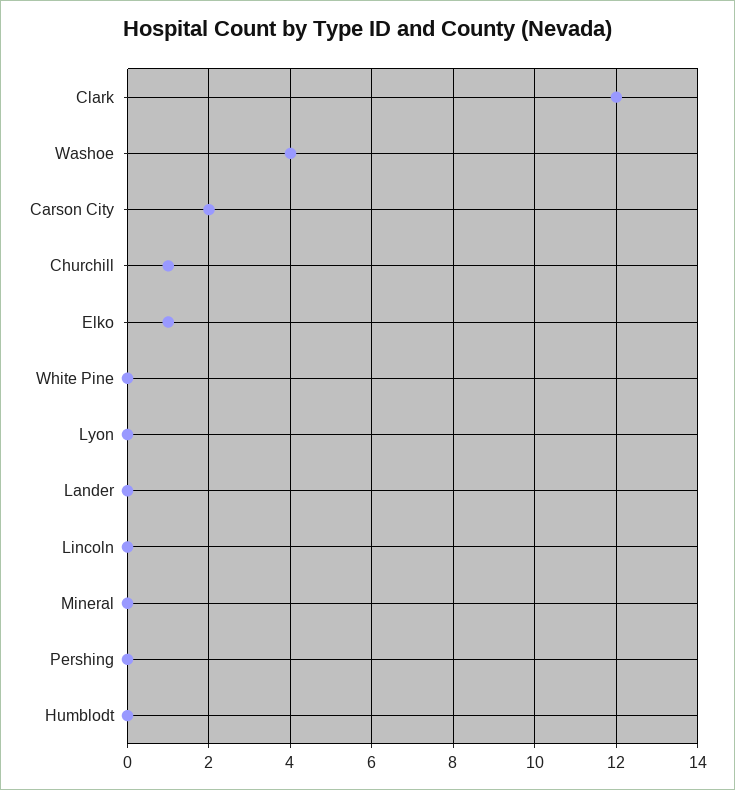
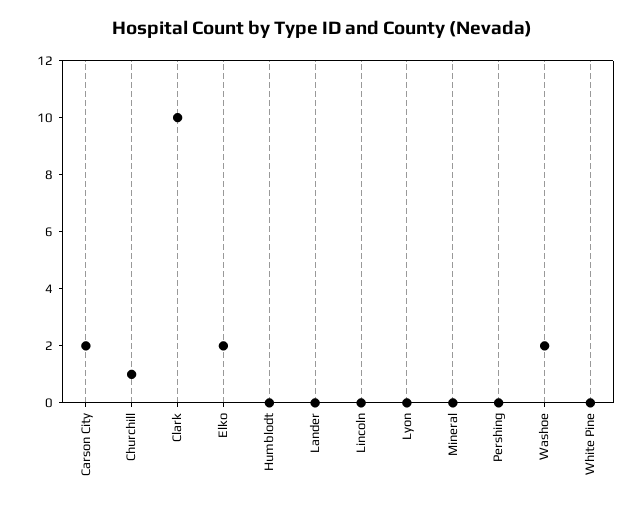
  {
-   "Clark": 12,
+   "Clark": 10,
-   "Washoe": 4,
+   "Washoe": 2,
    "Carson City": 2,
    "Churchill": 1,
-   "Elko": 1,
+   "Elko": 2,
    "White Pine": 0,
    "Lyon": 0,
    "Lander": 0,
    "Lincoln": 0,
    "Mineral": 0,
    "Pershing": 0,
    "Humblodt": 0
  }

